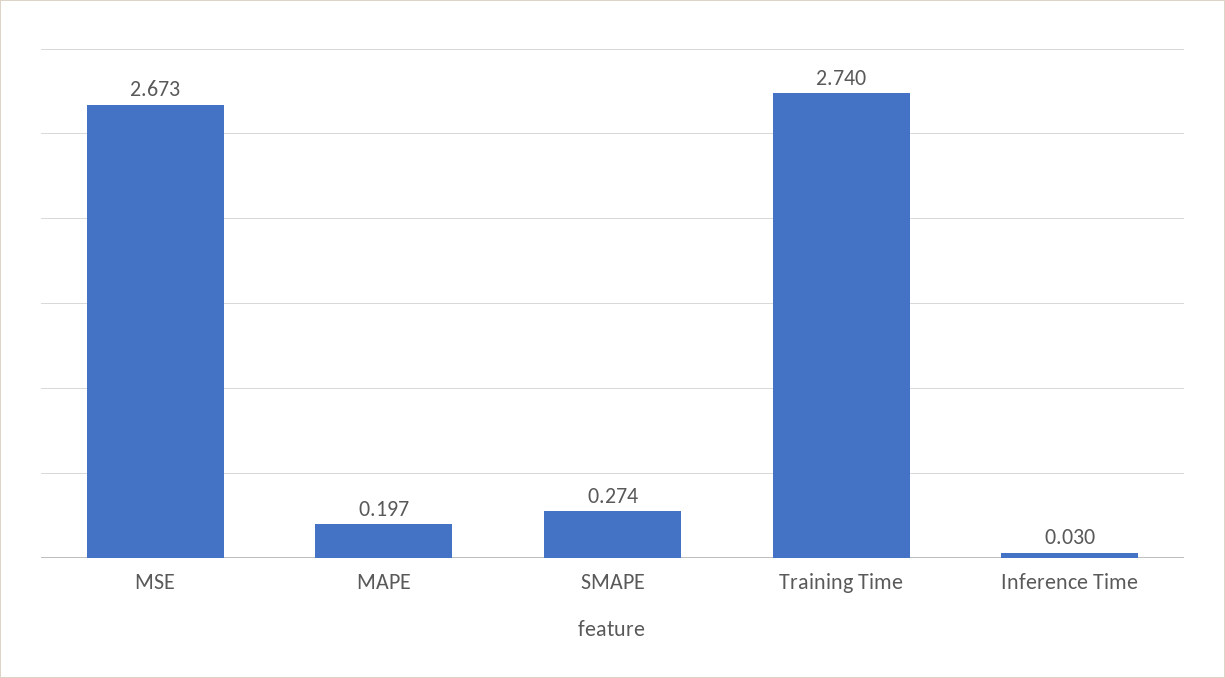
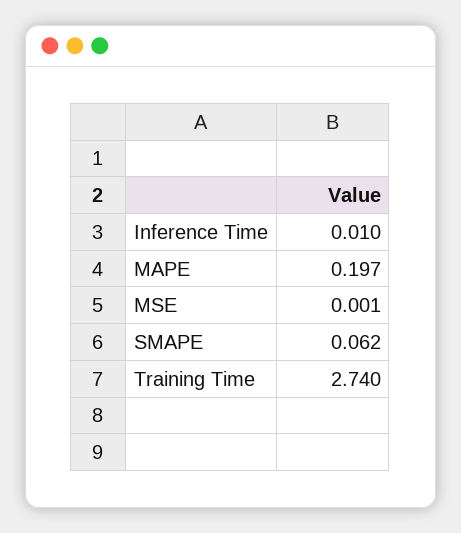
  {
-   "MSE": 2.673,
+   "MSE": 0.001,
    "MAPE": 0.197,
-   "SMAPE": 0.274,
+   "SMAPE": 0.062,
    "Training Time": 2.74,
-   "Inference Time": 0.03
+   "Inference Time": 0.01
  }

